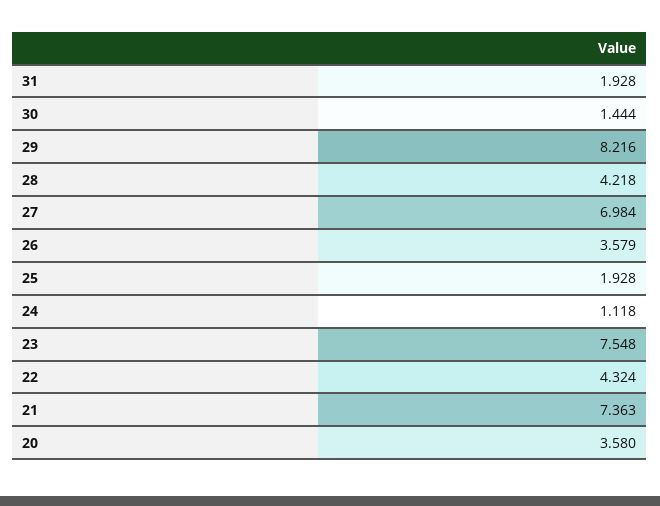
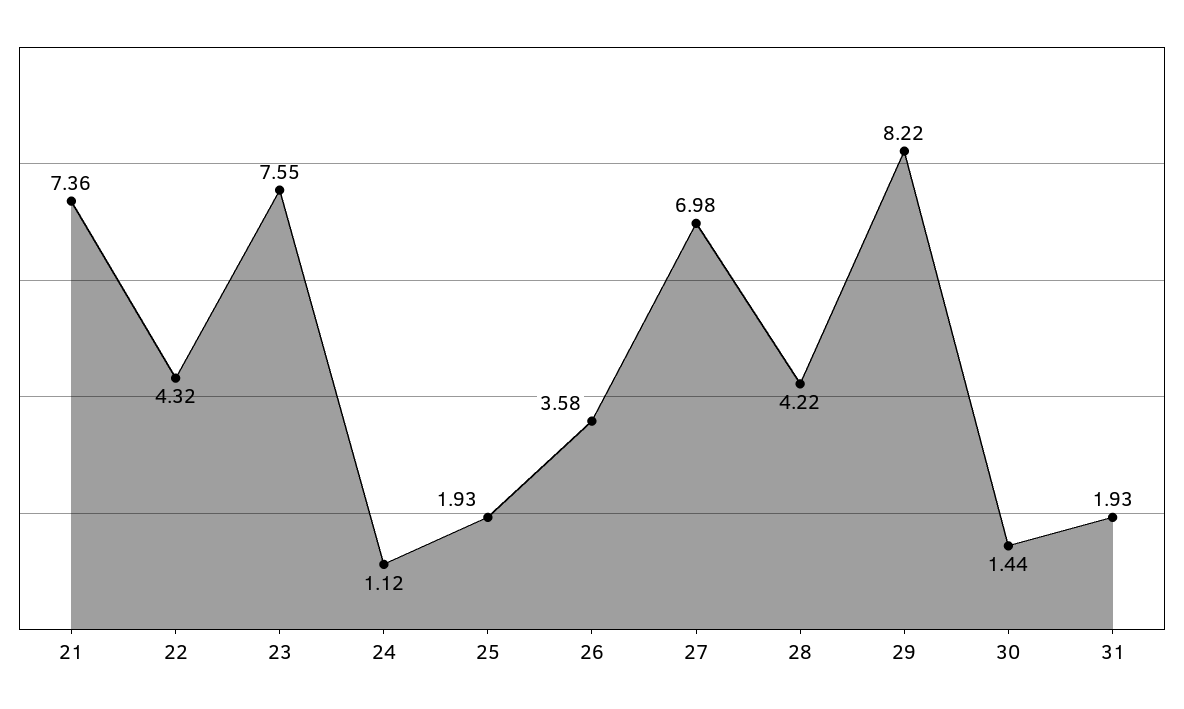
  {
    "31": 1.928,
    "30": 1.444,
    "29": 8.216,
    "28": 4.218,
    "27": 6.984,
    "26": 3.579,
    "25": 1.928,
    "24": 1.118,
    "23": 7.548,
    "22": 4.324,
-   "21": 7.363,
+   "21": 7.363
-   "20": 3.58
  }

